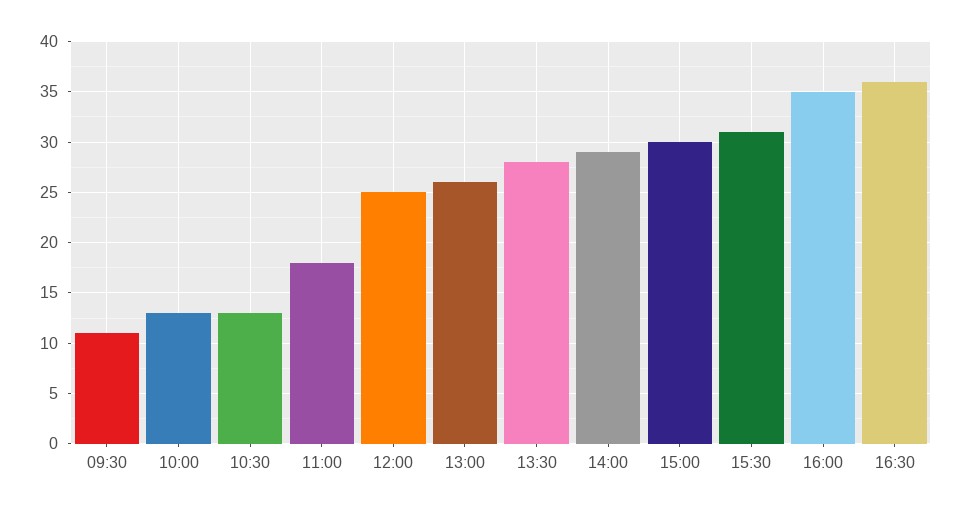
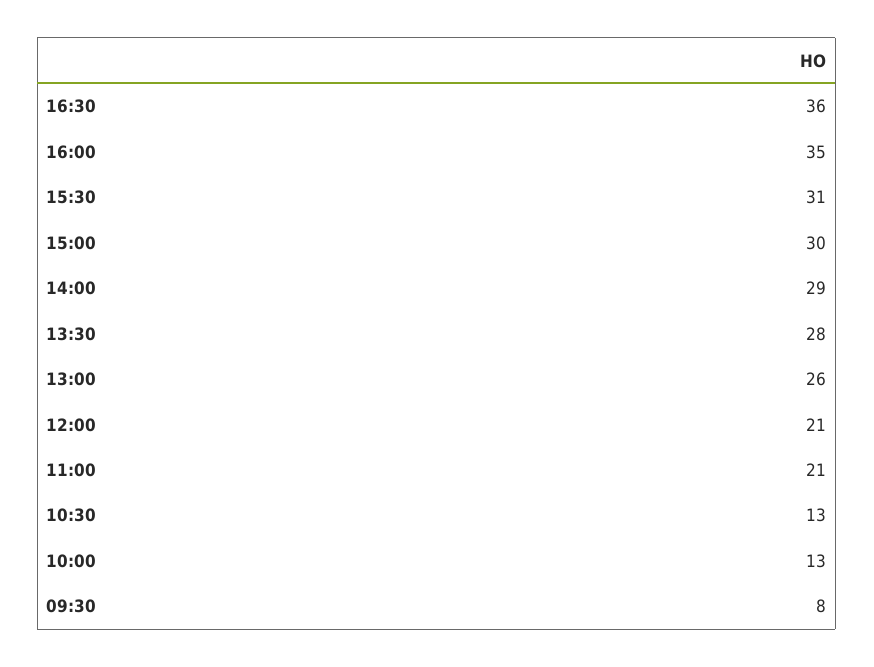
  {
-   "09:30": 11,
+   "09:30": 8,
    "10:00": 13,
    "10:30": 13,
-   "11:00": 18,
+   "11:00": 21,
-   "12:00": 25,
+   "12:00": 21,
    "13:00": 26,
    "13:30": 28,
    "14:00": 29,
    "15:00": 30,
    "15:30": 31,
    "16:00": 35,
    "16:30": 36
  }

